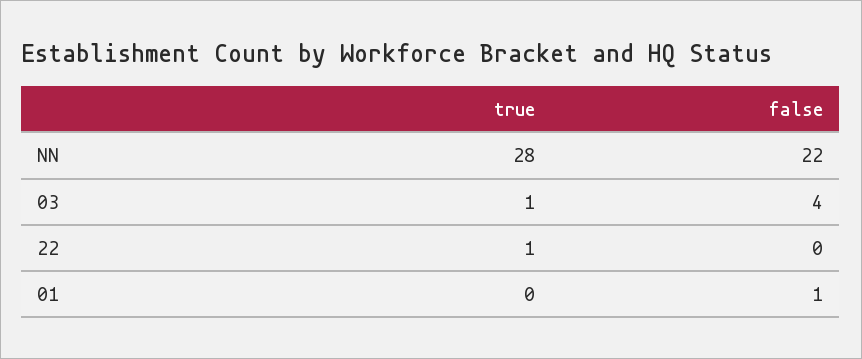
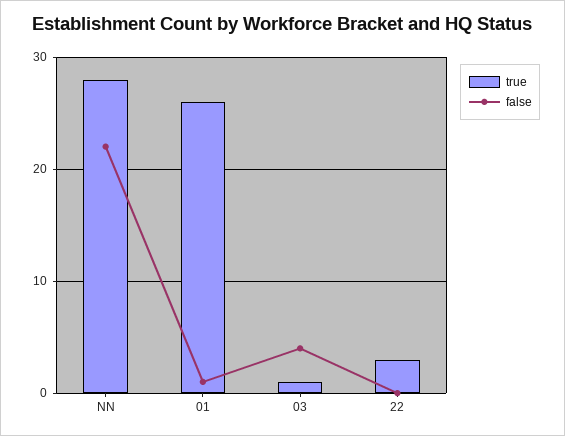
  {
    "true": {
      "NN": 28,
      "03": 1,
-     "22": 1,
+     "22": 3,
-     "01": 0
+     "01": 26
    },
    "false": {
      "NN": 22,
      "03": 4,
      "22": 0,
      "01": 1
    }
  }

